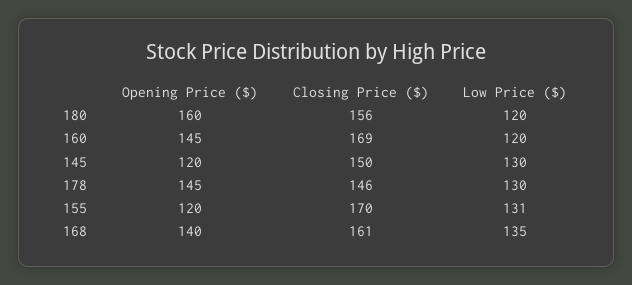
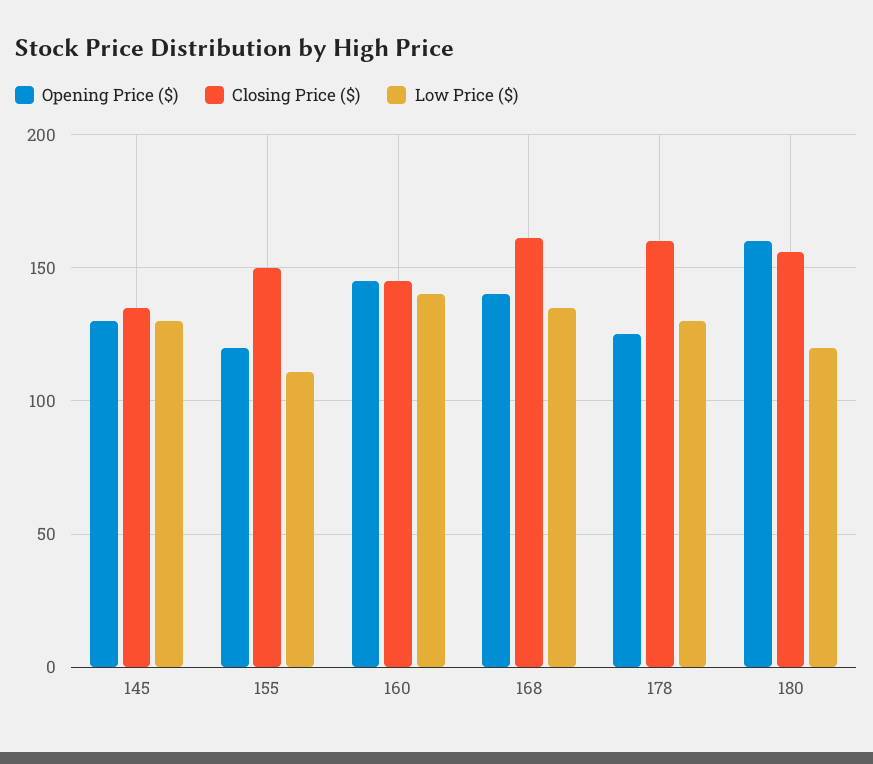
  {
    "Opening Price ($)": {
      "180": 160,
      "160": 145,
-     "145": 120,
+     "145": 130,
-     "178": 145,
+     "178": 125,
      "155": 120,
      "168": 140
    },
    "Closing Price ($)": {
      "180": 156,
-     "160": 169,
+     "160": 145,
-     "145": 150,
+     "145": 135,
-     "178": 146,
+     "178": 160,
-     "155": 170,
+     "155": 150,
      "168": 161
    },
    "Low Price ($)": {
      "180": 120,
-     "160": 120,
+     "160": 140,
      "145": 130,
      "178": 130,
-     "155": 131,
+     "155": 110,
      "168": 135
    }
  }

